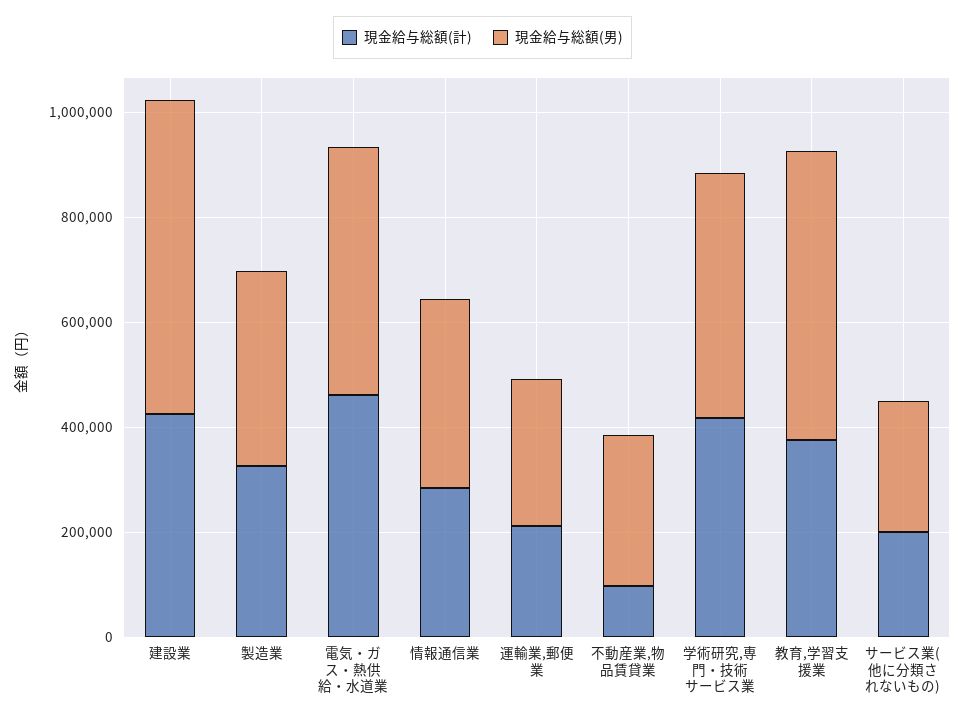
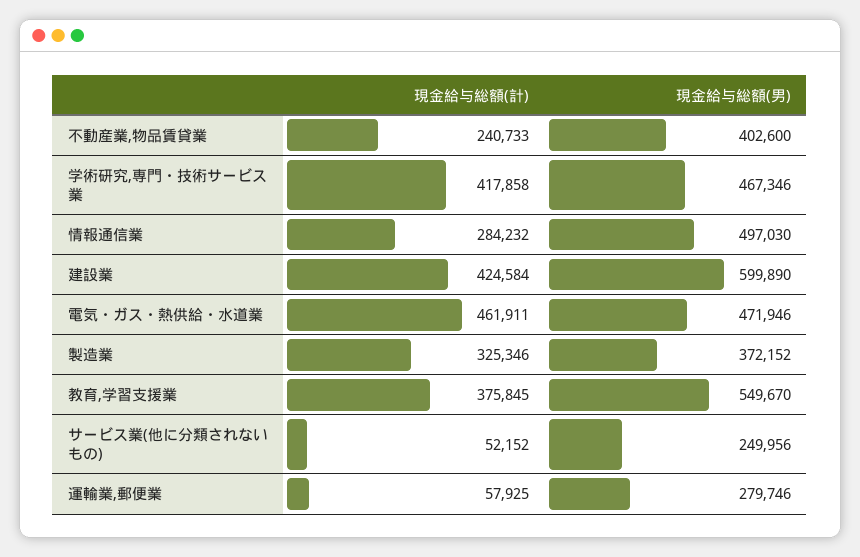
  {
    "現金給与総額(計)": {
      "建設業": 424584,
      "製造業": 325346,
      "電気・ガス・熱供給・水道業": 461911,
      "情報通信業": 284232,
-     "運輸業,郵便業": 200000,
+     "運輸業,郵便業": 57925,
-     "不動産業,物品賃貸業": 100000,
+     "不動産業,物品賃貸業": 240733,
      "学術研究,専門・技術サービス業": 417858,
      "教育,学習支援業": 375845,
-     "サービス業(他に分類されないもの)": 200000
+     "サービス業(他に分類されないもの)": 52152
    },
    "現金給与総額(男)": {
      "建設業": 599890,
      "製造業": 372152,
      "電気・ガス・熱供給・水道業": 471946,
-     "情報通信業": 350000,
+     "情報通信業": 497030,
      "運輸業,郵便業": 279746,
-     "不動産業,物品賃貸業": 300000,
+     "不動産業,物品賃貸業": 402600,
      "学術研究,専門・技術サービス業": 467346,
      "教育,学習支援業": 549670,
      "サービス業(他に分類されないもの)": 249956
    }
  }

